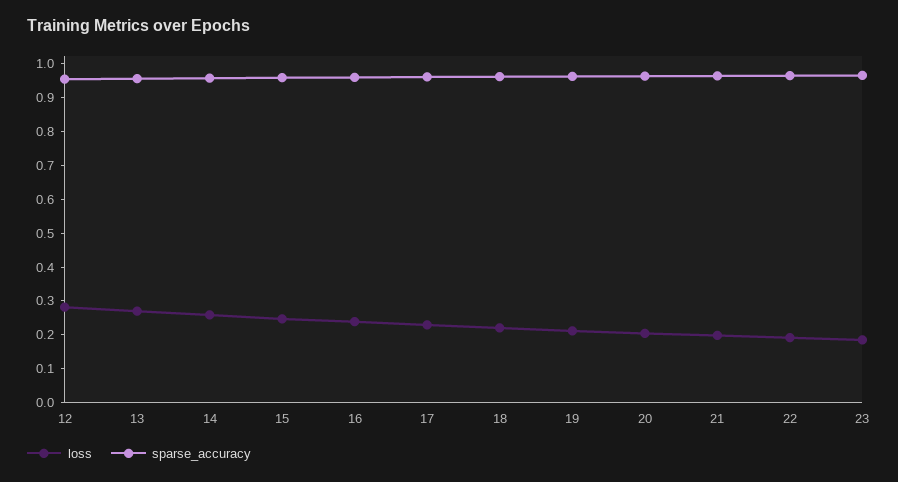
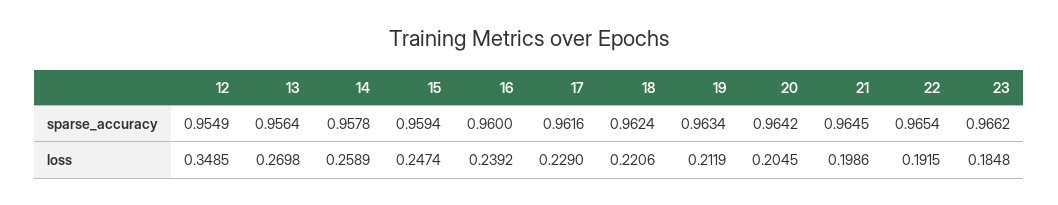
  {
    "loss": {
-     "12": 0.275,
+     "12": 0.3485,
      "13": 0.2698,
      "14": 0.2589,
      "15": 0.2474,
      "16": 0.2392,
      "17": 0.229,
      "18": 0.2206,
      "19": 0.2119,
      "20": 0.2045,
      "21": 0.1986,
      "22": 0.1915,
      "23": 0.1848
    },
    "sparse_accuracy": {
      "12": 0.9549,
      "13": 0.9564,
      "14": 0.9578,
      "15": 0.9594,
      "16": 0.96,
      "17": 0.9616,
      "18": 0.9624,
      "19": 0.9634,
      "20": 0.9642,
      "21": 0.9645,
      "22": 0.9654,
      "23": 0.9662
    }
  }

